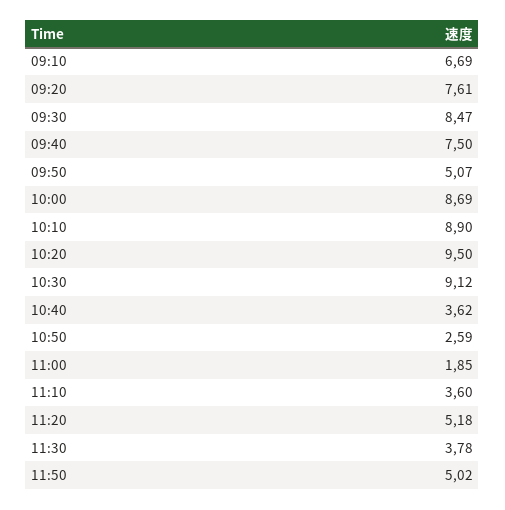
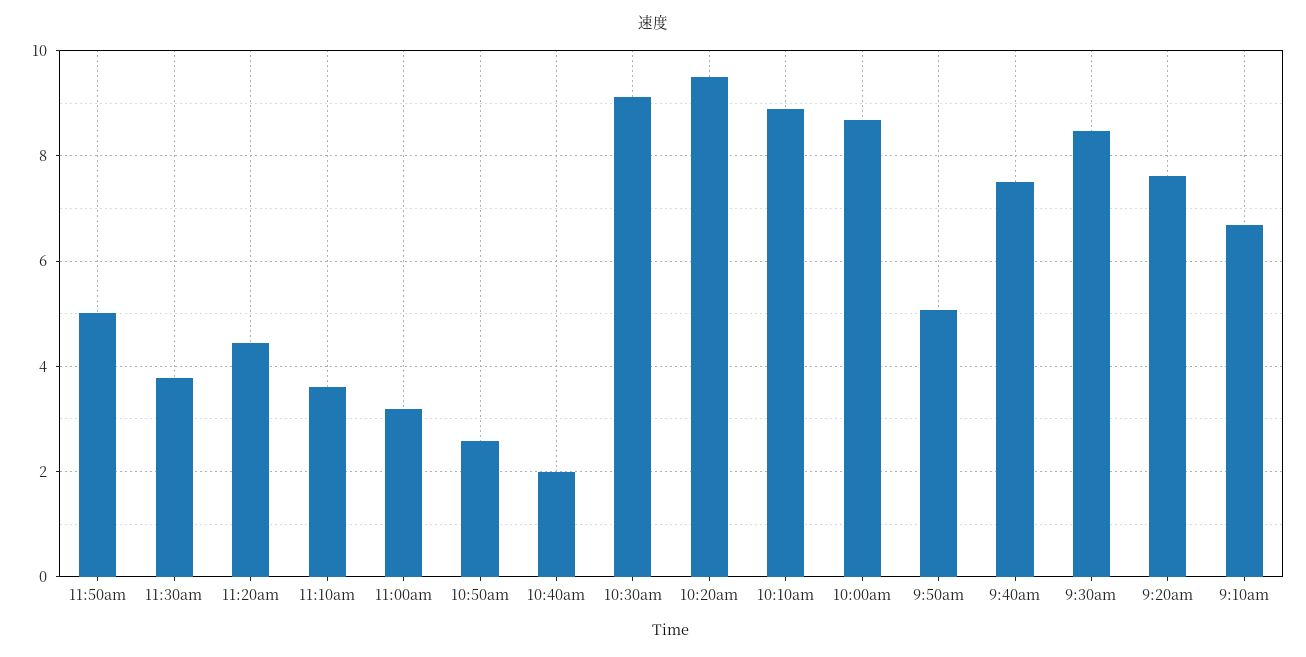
  {
    "09:10": 6.69,
    "09:20": 7.61,
    "09:30": 8.47,
    "09:40": 7.5,
    "09:50": 5.07,
    "10:00": 8.69,
    "10:10": 8.9,
    "10:20": 9.5,
    "10:30": 9.12,
-   "10:40": 3.62,
+   "10:40": 2,
    "10:50": 2.59,
-   "11:00": 1.85,
+   "11:00": 3.2,
    "11:10": 3.6,
-   "11:20": 5.18,
+   "11:20": 4.4,
    "11:30": 3.78,
    "11:50": 5.02
  }

